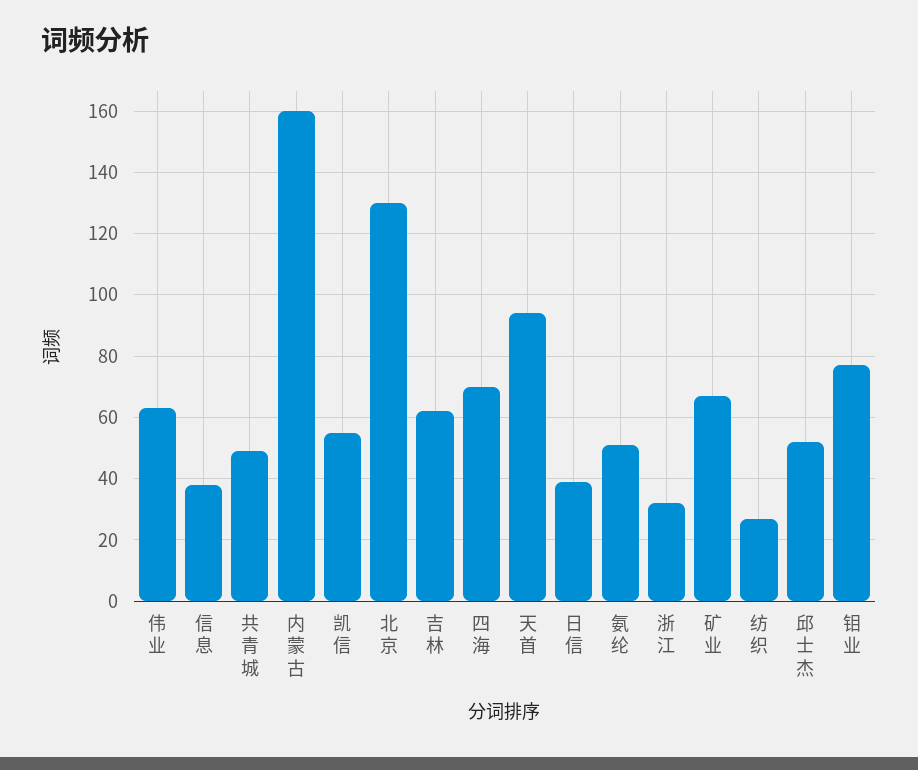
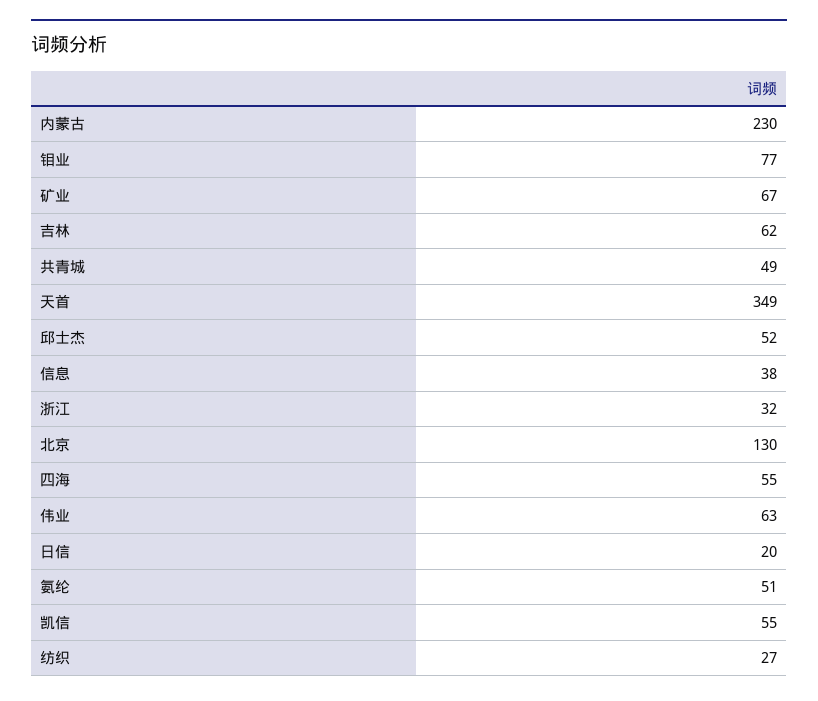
  {
    "伟业": 63,
    "信息": 38,
    "共青城": 49,
-   "内蒙古": 160,
+   "内蒙古": 230,
    "凯信": 55,
    "北京": 130,
    "吉林": 62,
-   "四海": 70,
+   "四海": 55,
-   "天首": 95,
+   "天首": 349,
-   "日信": 40,
+   "日信": 20,
    "氨纶": 51,
    "浙江": 32,
    "矿业": 67,
    "纺织": 27,
    "邱士杰": 52,
    "钼业": 77
  }

